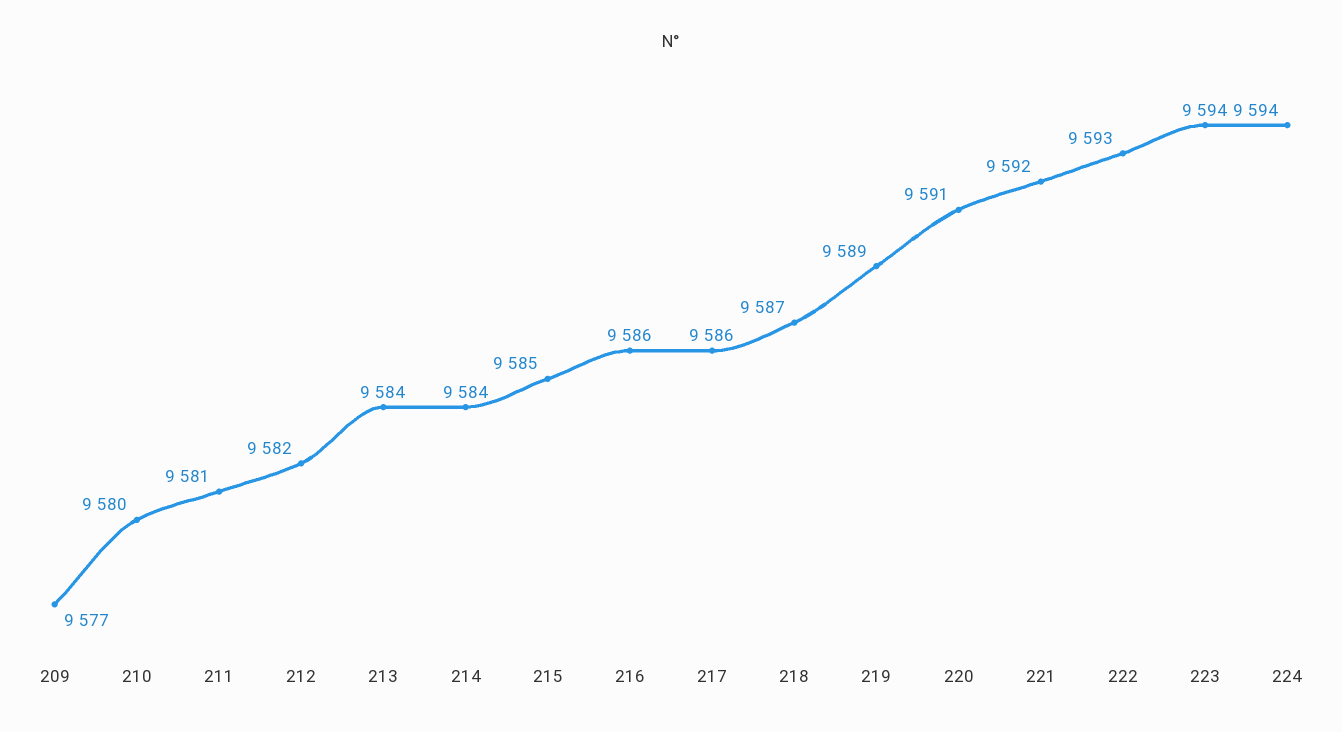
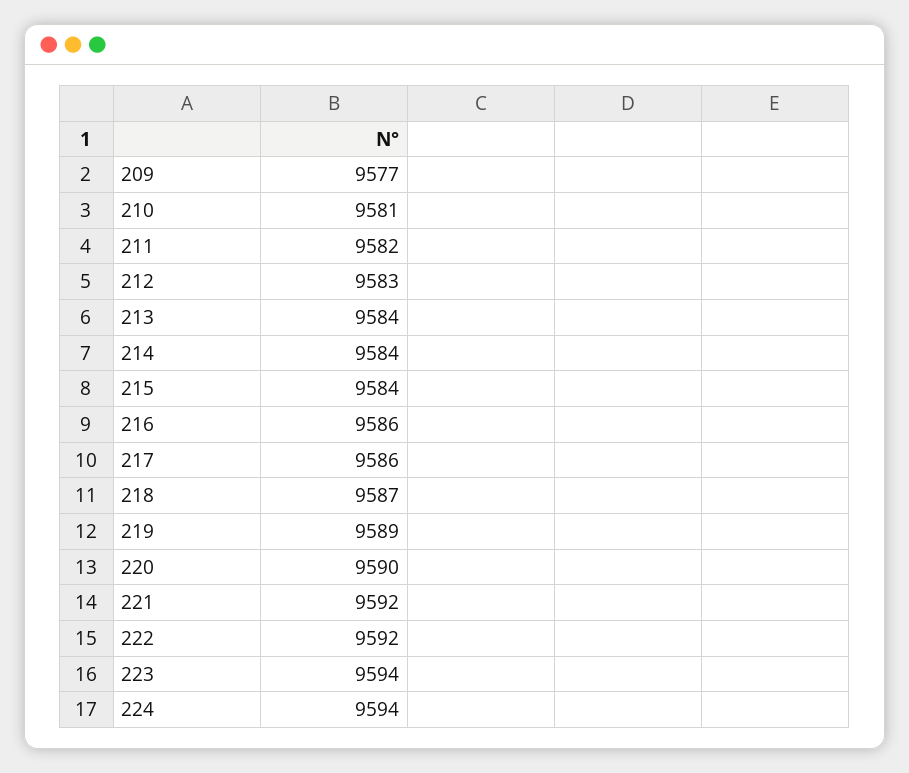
  {
    "209": 9577,
-   "210": 9580,
+   "210": 9581,
-   "211": 9581,
+   "211": 9582,
-   "212": 9582,
+   "212": 9583,
    "213": 9584,
    "214": 9584,
-   "215": 9585,
+   "215": 9584,
    "216": 9586,
    "217": 9586,
    "218": 9587,
    "219": 9589,
-   "220": 9591,
+   "220": 9590,
    "221": 9592,
-   "222": 9593,
+   "222": 9592,
    "223": 9594,
    "224": 9594
  }

